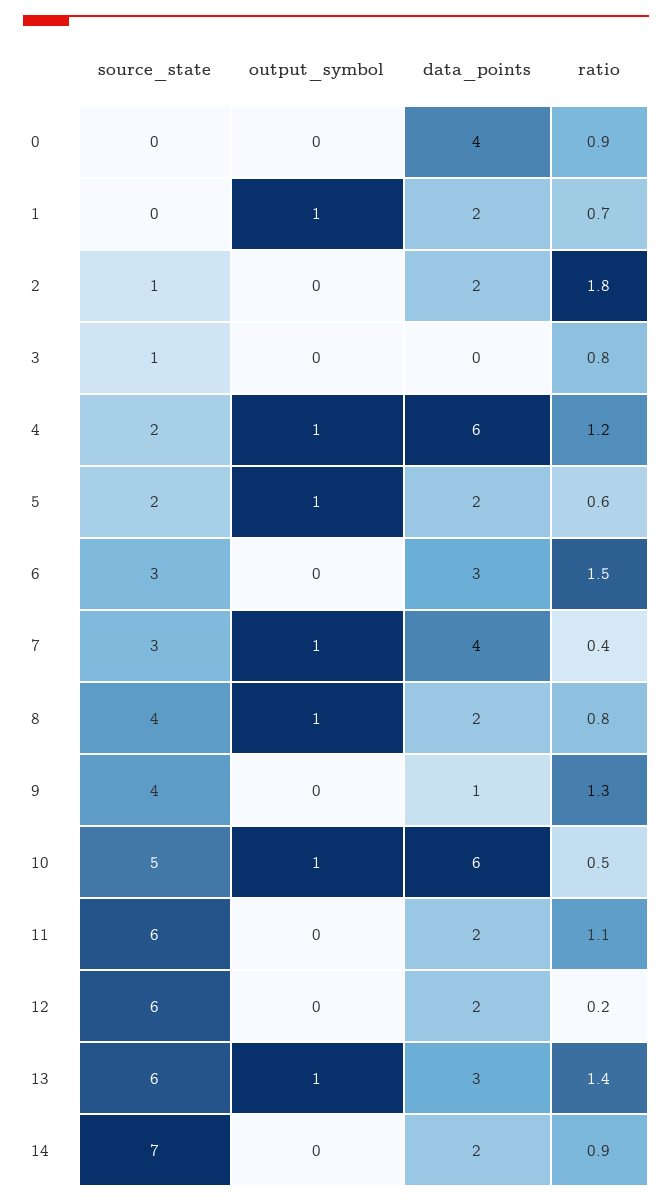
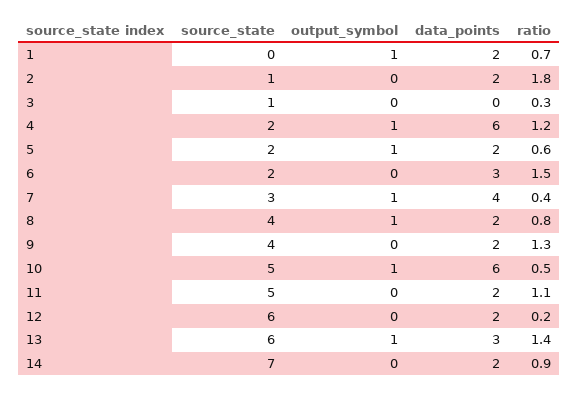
  {
    "source_state": {
-     "0": 0,
      "1": 0,
      "2": 1,
      "3": 1,
      "4": 2,
      "5": 2,
-     "6": 3,
+     "6": 2,
      "7": 3,
      "8": 4,
      "9": 4,
      "10": 5,
-     "11": 6,
+     "11": 5,
      "12": 6,
      "13": 6,
      "14": 7
    },
    "output_symbol": {
-     "0": 0,
      "1": 1,
      "2": 0,
      "3": 0,
      "4": 1,
      "5": 1,
      "6": 0,
      "7": 1,
      "8": 1,
      "9": 0,
      "10": 1,
      "11": 0,
      "12": 0,
      "13": 1,
      "14": 0
    },
    "data_points": {
-     "0": 4,
      "1": 2,
      "2": 2,
      "3": 0,
      "4": 6,
      "5": 2,
      "6": 3,
      "7": 4,
      "8": 2,
-     "9": 1,
+     "9": 2,
      "10": 6,
      "11": 2,
      "12": 2,
      "13": 3,
      "14": 2
    },
    "ratio": {
-     "0": 0.9,
      "1": 0.7,
      "2": 1.8,
-     "3": 0.8,
+     "3": 0.3,
      "4": 1.2,
      "5": 0.6,
      "6": 1.5,
      "7": 0.4,
      "8": 0.8,
      "9": 1.3,
      "10": 0.5,
      "11": 1.1,
      "12": 0.2,
      "13": 1.4,
      "14": 0.9
    }
  }

